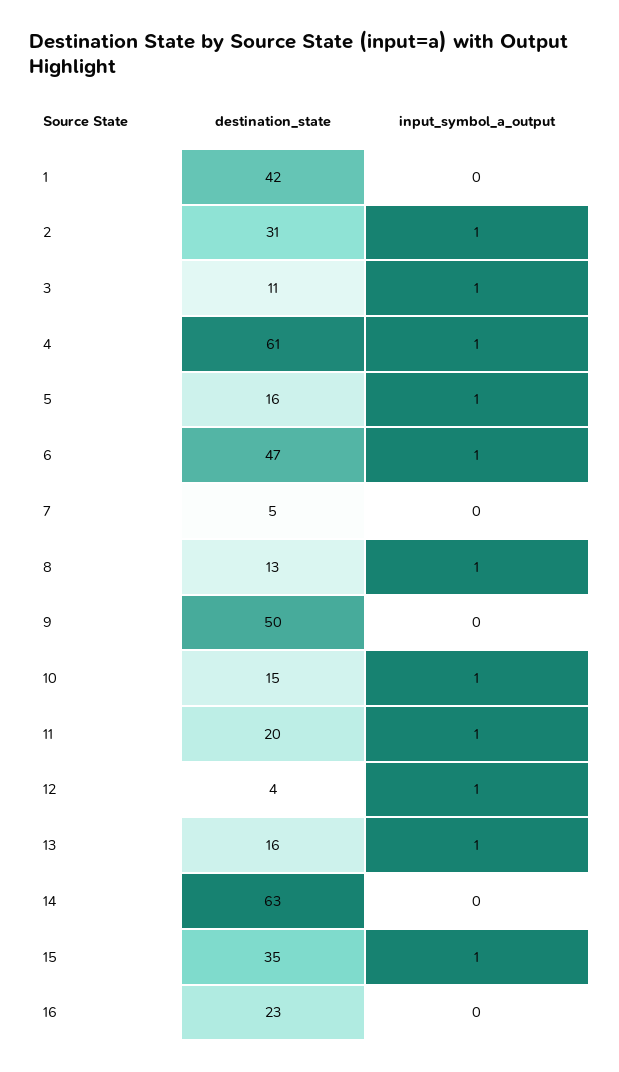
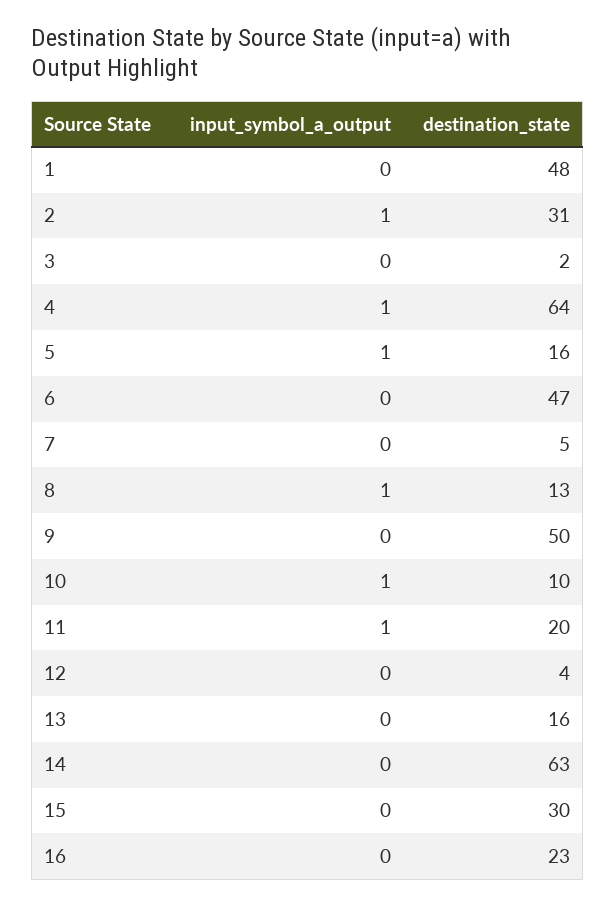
  {
    "destination_state": {
-     "1": 42,
+     "1": 48,
      "2": 31,
-     "3": 11,
+     "3": 2,
-     "4": 61,
+     "4": 64,
      "5": 16,
      "6": 47,
      "7": 5,
      "8": 13,
      "9": 50,
-     "10": 15,
+     "10": 10,
      "11": 20,
      "12": 4,
      "13": 16,
      "14": 63,
-     "15": 35,
+     "15": 30,
      "16": 23
    },
    "input_symbol_a_output": {
      "1": 0,
      "2": 1,
-     "3": 1,
+     "3": 0,
      "4": 1,
      "5": 1,
-     "6": 1,
+     "6": 0,
      "7": 0,
      "8": 1,
      "9": 0,
      "10": 1,
      "11": 1,
-     "12": 1,
+     "12": 0,
-     "13": 1,
+     "13": 0,
      "14": 0,
-     "15": 1,
+     "15": 0,
      "16": 0
    }
  }

